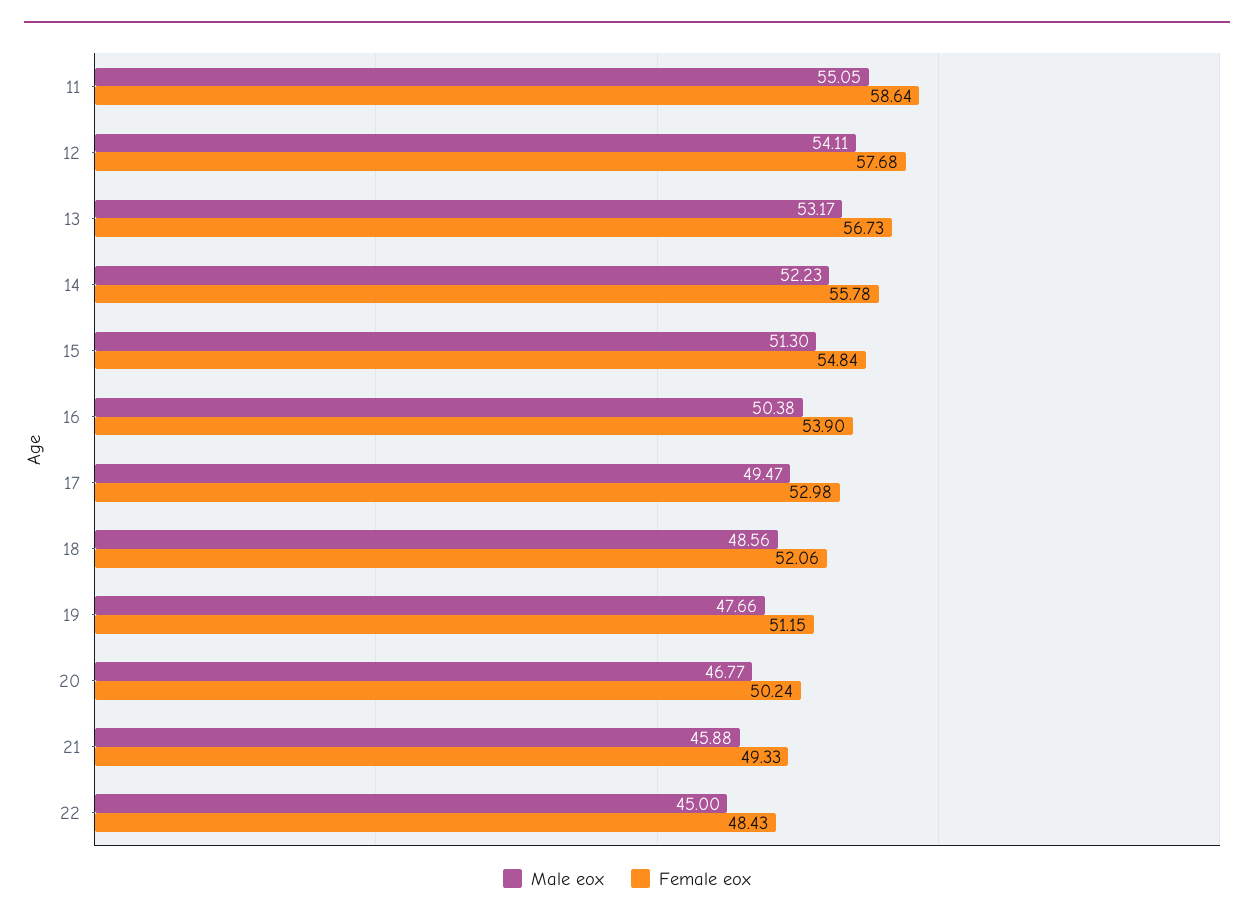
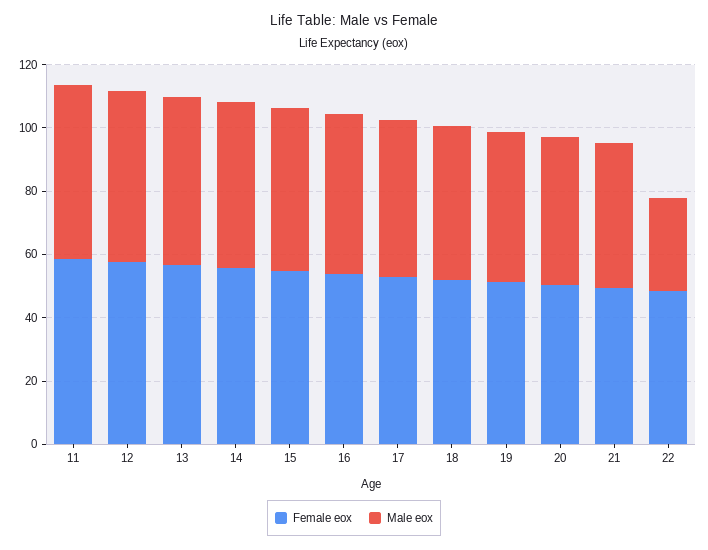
  {
    "Male eox": {
      "11": 55.05,
      "12": 54.11,
      "13": 53.17,
      "14": 52.23,
      "15": 51.3,
      "16": 50.38,
      "17": 49.47,
      "18": 48.56,
      "19": 47.66,
      "20": 46.77,
      "21": 45.88,
-     "22": 45
+     "22": 30
    },
    "Female eox": {
      "11": 58.64,
      "12": 57.68,
      "13": 56.73,
      "14": 55.78,
      "15": 54.84,
      "16": 53.9,
      "17": 52.98,
      "18": 52.06,
      "19": 51.15,
      "20": 50.24,
      "21": 49.33,
      "22": 48.43
    }
  }

